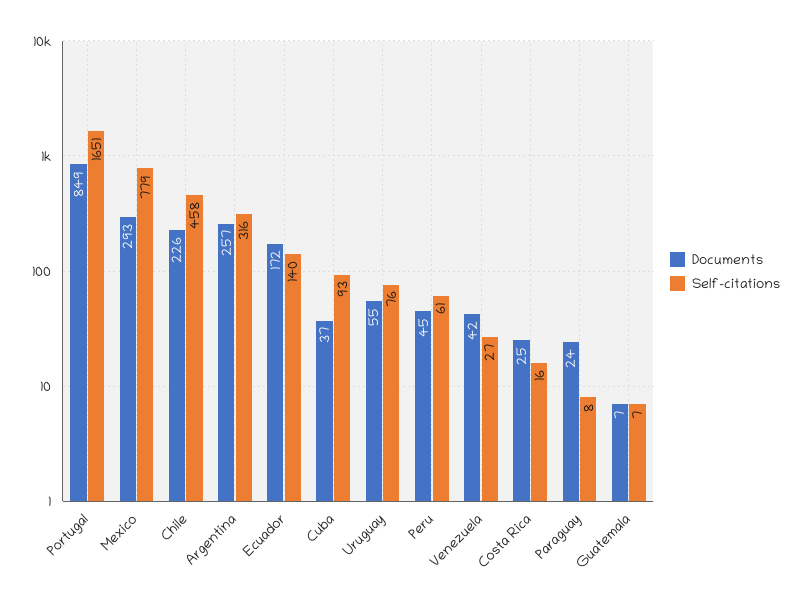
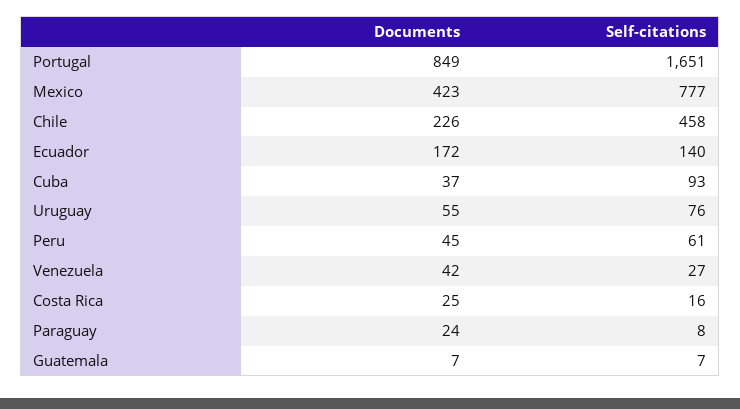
  {
    "Documents": {
      "Portugal": 849,
-     "Mexico": 293,
+     "Mexico": 423,
      "Chile": 226,
-     "Argentina": 257,
      "Ecuador": 172,
      "Cuba": 37,
      "Uruguay": 55,
      "Peru": 45,
      "Venezuela": 42,
      "Costa Rica": 25,
      "Paraguay": 24,
      "Guatemala": 7
    },
    "Self-citations": {
      "Portugal": 1651,
-     "Mexico": 779,
+     "Mexico": 777,
      "Chile": 458,
-     "Argentina": 316,
      "Ecuador": 140,
      "Cuba": 93,
      "Uruguay": 76,
      "Peru": 61,
      "Venezuela": 27,
      "Costa Rica": 16,
      "Paraguay": 8,
      "Guatemala": 7
    }
  }

